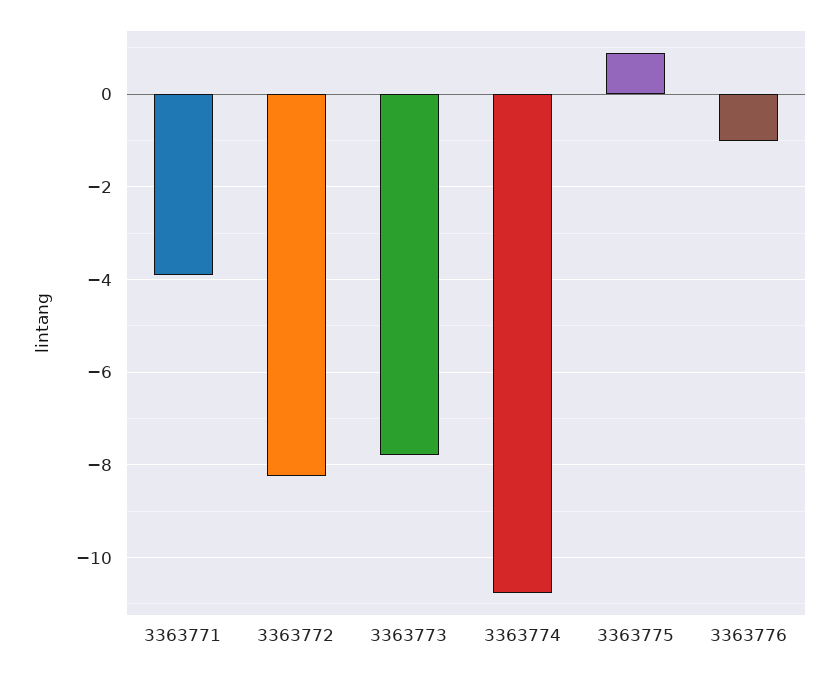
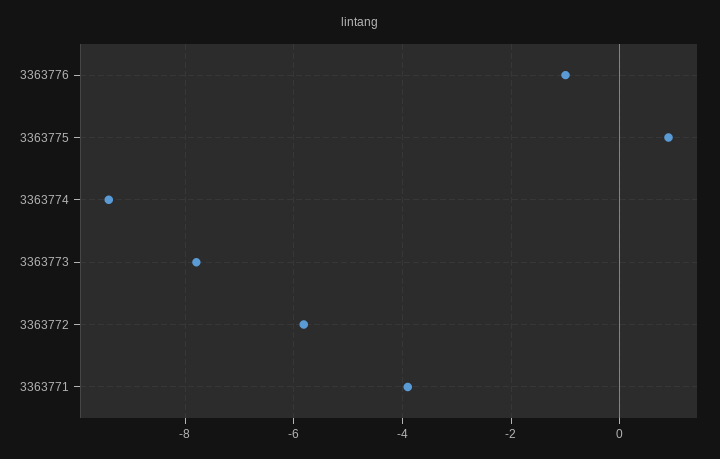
  {
    "3363771": -4,
-   "3363772": -8.2,
+   "3363772": -5.8,
    "3363773": -7.8,
-   "3363774": -10.8,
+   "3363774": -9.4,
    "3363775": 0.8,
    "3363776": -1
  }

